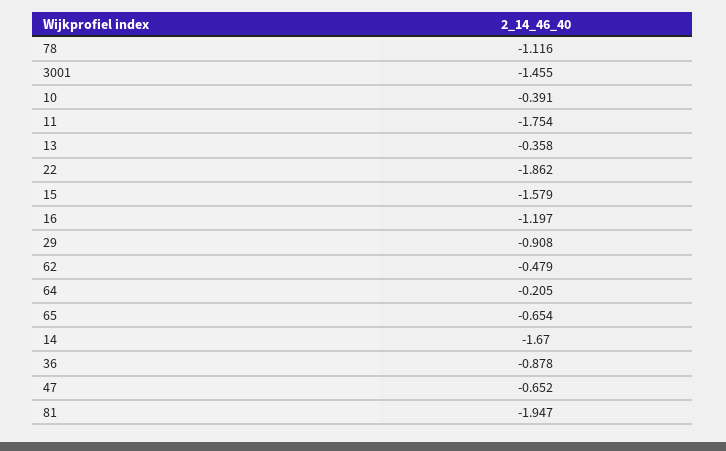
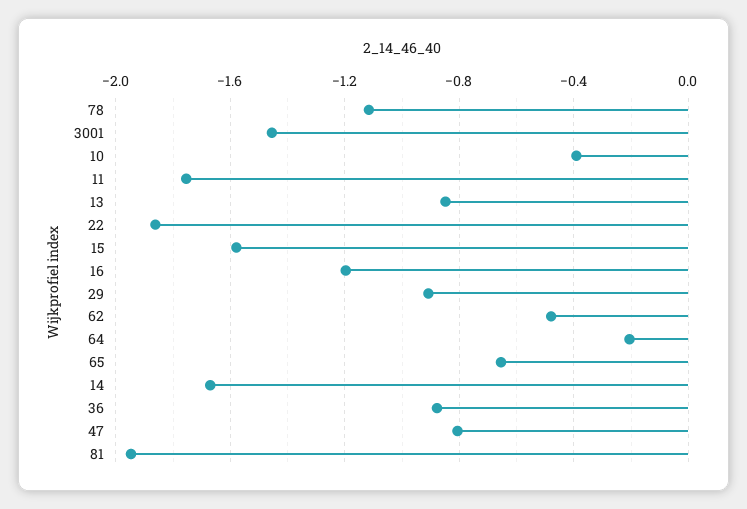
  {
    "78": -1.116,
    "3001": -1.455,
    "10": -0.391,
    "11": -1.754,
-   "13": -0.358,
+   "13": -0.85,
    "22": -1.862,
    "15": -1.579,
    "16": -1.197,
    "29": -0.908,
    "62": -0.479,
    "64": -0.205,
    "65": -0.654,
    "14": -1.67,
    "36": -0.878,
-   "47": -0.652,
+   "47": -0.8,
    "81": -1.947
  }

